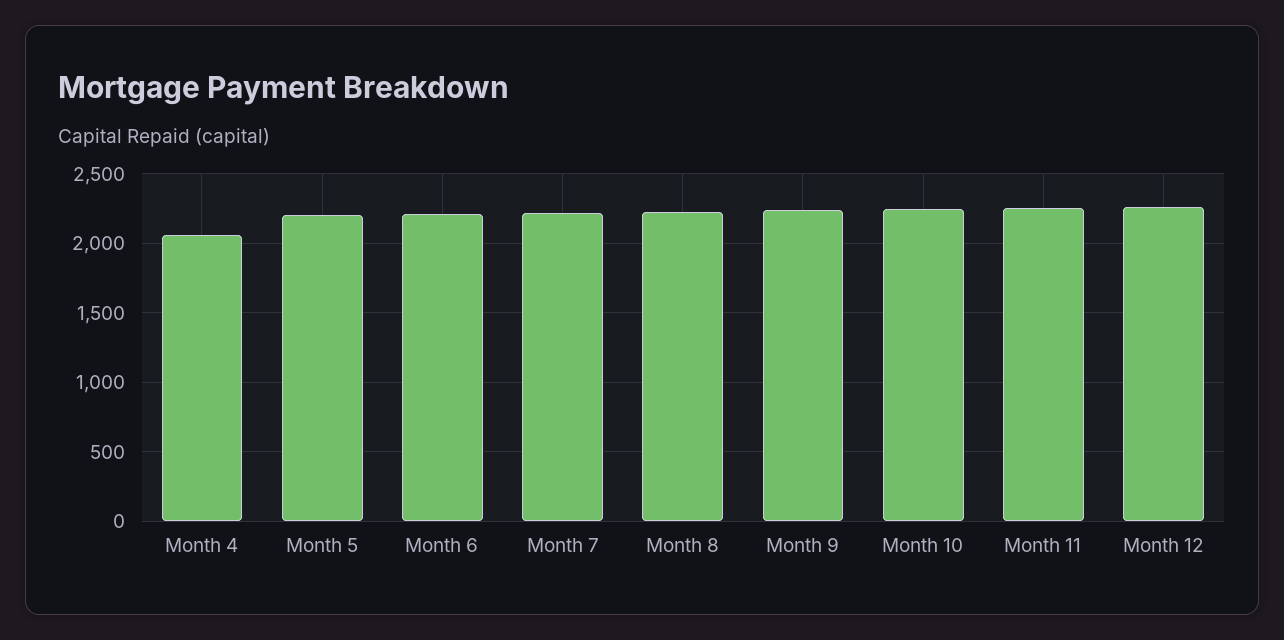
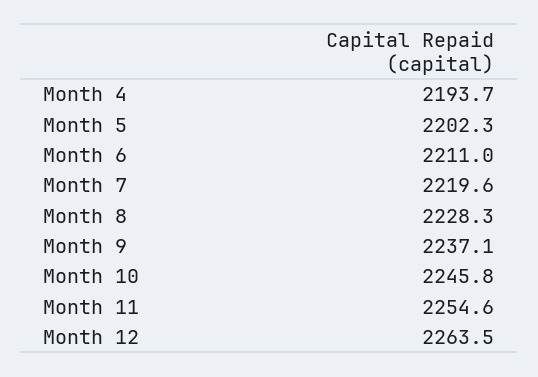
  {
-   "Month 4": 2050,
+   "Month 4": 2193.7,
    "Month 5": 2202.3,
    "Month 6": 2211,
    "Month 7": 2219.6,
    "Month 8": 2228.3,
    "Month 9": 2237.1,
    "Month 10": 2245.8,
    "Month 11": 2254.6,
    "Month 12": 2263.5
  }

